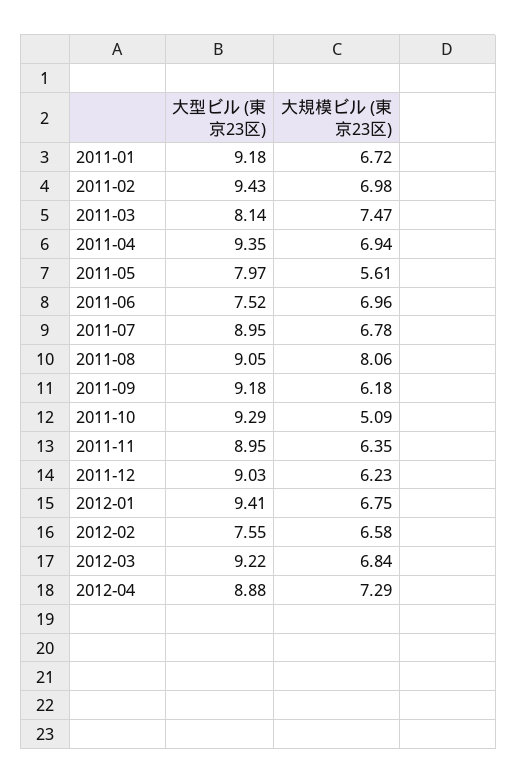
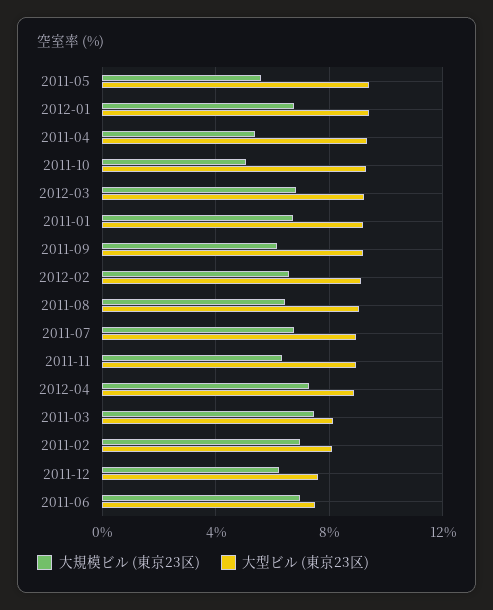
  {
    "大型ビル (東京23区)": {
      "2011-01": 9.18,
-     "2011-02": 9.43,
+     "2011-02": 8,
      "2011-03": 8.14,
      "2011-04": 9.35,
-     "2011-05": 7.97,
+     "2011-05": 9.5,
      "2011-06": 7.52,
      "2011-07": 8.95,
      "2011-08": 9.05,
      "2011-09": 9.18,
      "2011-10": 9.29,
      "2011-11": 8.95,
-     "2011-12": 9.03,
+     "2011-12": 7.5,
      "2012-01": 9.41,
-     "2012-02": 7.55,
+     "2012-02": 9,
      "2012-03": 9.22,
      "2012-04": 8.88
    },
    "大規模ビル (東京23区)": {
      "2011-01": 6.72,
      "2011-02": 6.98,
      "2011-03": 7.47,
-     "2011-04": 6.94,
+     "2011-04": 5.5,
      "2011-05": 5.61,
      "2011-06": 6.96,
      "2011-07": 6.78,
-     "2011-08": 8.06,
+     "2011-08": 6.5,
      "2011-09": 6.18,
      "2011-10": 5.09,
      "2011-11": 6.35,
      "2011-12": 6.23,
      "2012-01": 6.75,
      "2012-02": 6.58,
      "2012-03": 6.84,
      "2012-04": 7.29
    }
  }

